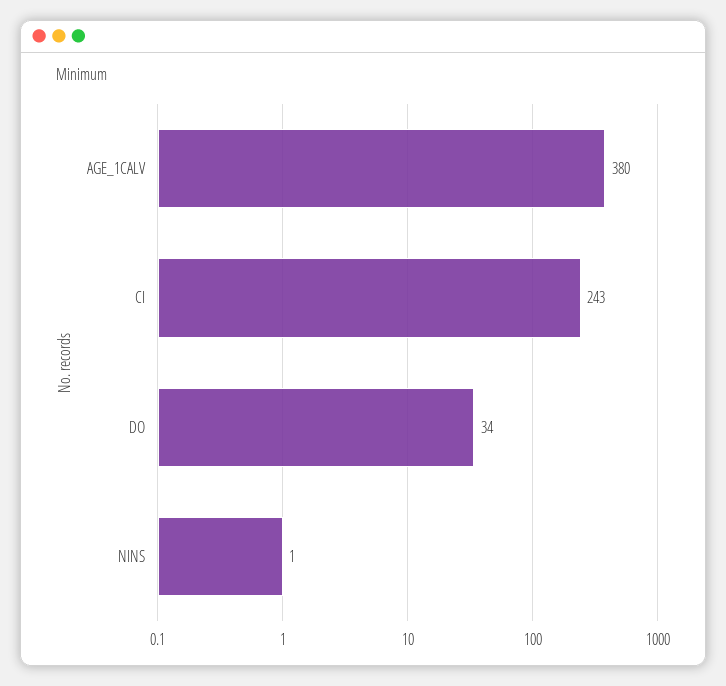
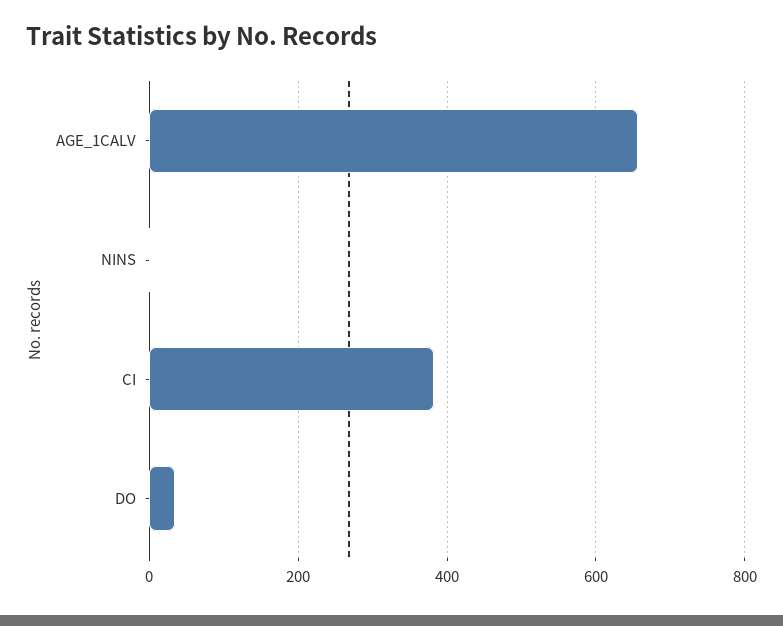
  {
-   "AGE_1CALV": 380,
+   "AGE_1CALV": 660,
-   "CI": 243,
+   "CI": 380,
    "DO": 34,
    "NINS": 1
  }

